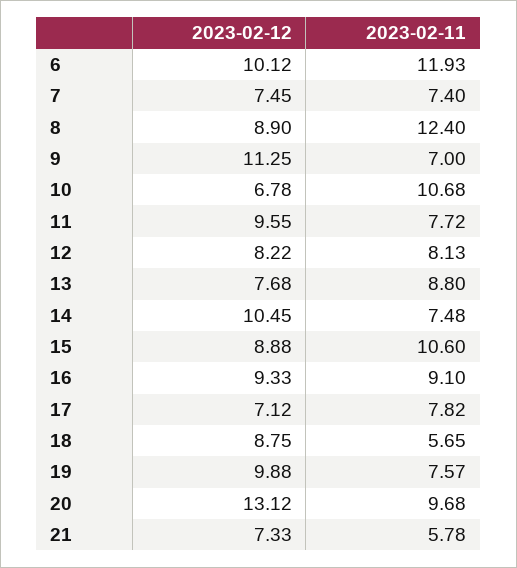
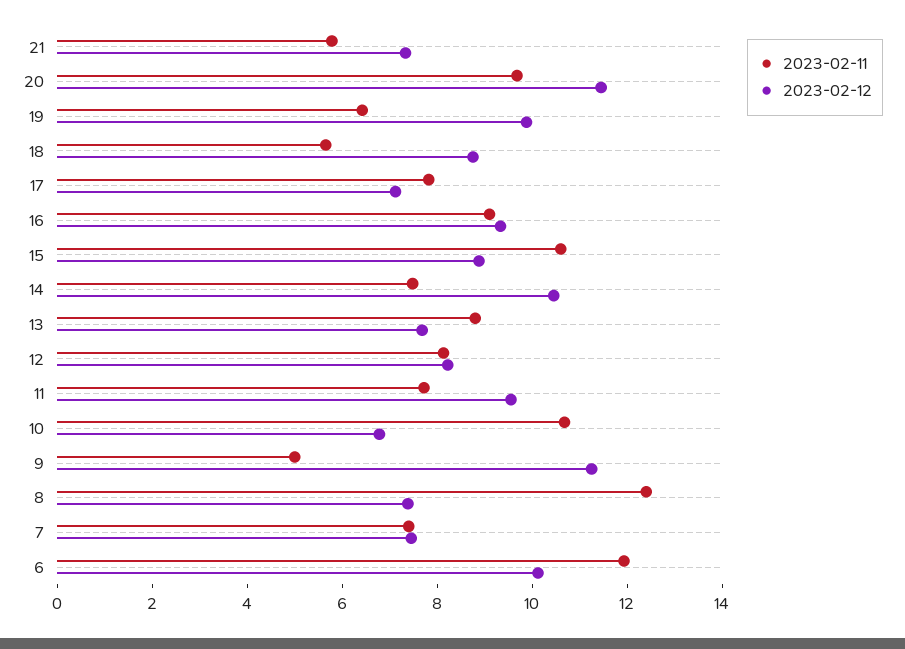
  {
    "2023-02-12": {
      "6": 10.12,
      "7": 7.45,
-     "8": 8.9,
+     "8": 7.5,
      "9": 11.25,
      "10": 6.78,
      "11": 9.55,
      "12": 8.22,
      "13": 7.68,
      "14": 10.45,
      "15": 8.88,
      "16": 9.33,
      "17": 7.12,
      "18": 8.75,
      "19": 9.88,
-     "20": 13.12,
+     "20": 11.5,
      "21": 7.33
    },
    "2023-02-11": {
      "6": 11.93,
      "7": 7.4,
      "8": 12.4,
-     "9": 7,
+     "9": 5,
      "10": 10.68,
      "11": 7.72,
      "12": 8.13,
      "13": 8.8,
      "14": 7.48,
      "15": 10.6,
      "16": 9.1,
      "17": 7.82,
      "18": 5.65,
-     "19": 7.57,
+     "19": 6.5,
      "20": 9.68,
      "21": 5.78
    }
  }

